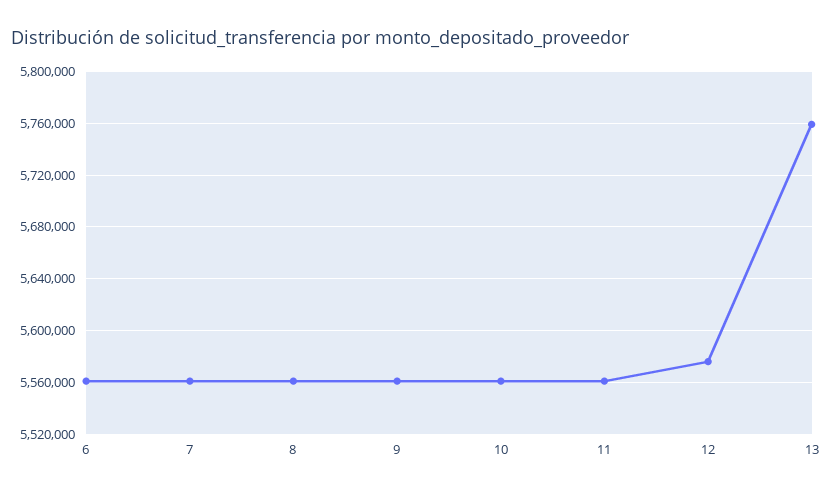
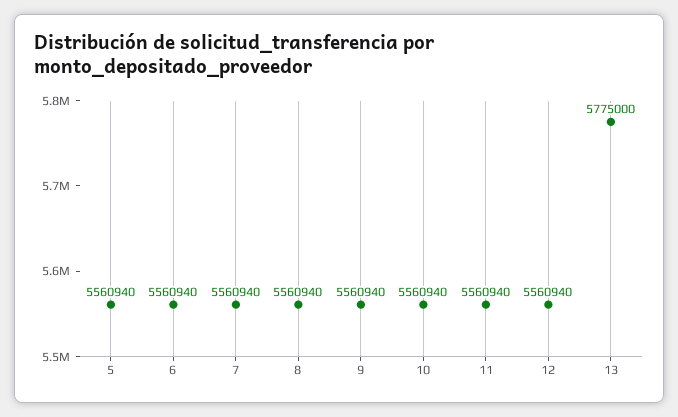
  {
    "6": 5560940,
    "7": 5560940,
    "8": 5560940,
    "9": 5560940,
    "10": 5560940,
    "11": 5560940,
-   "12": 5575000,
+   "12": 5560940,
-   "13": 5760000
+   "13": 5775000,
+   "5": 5560940
  }

